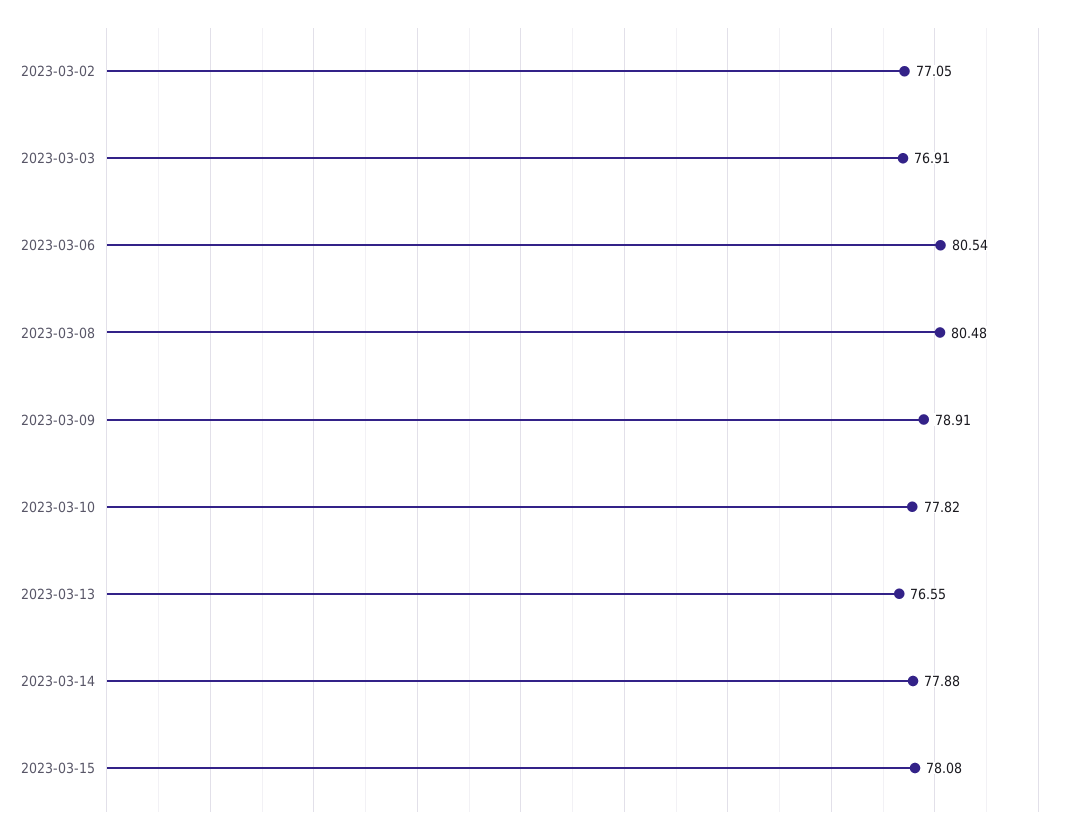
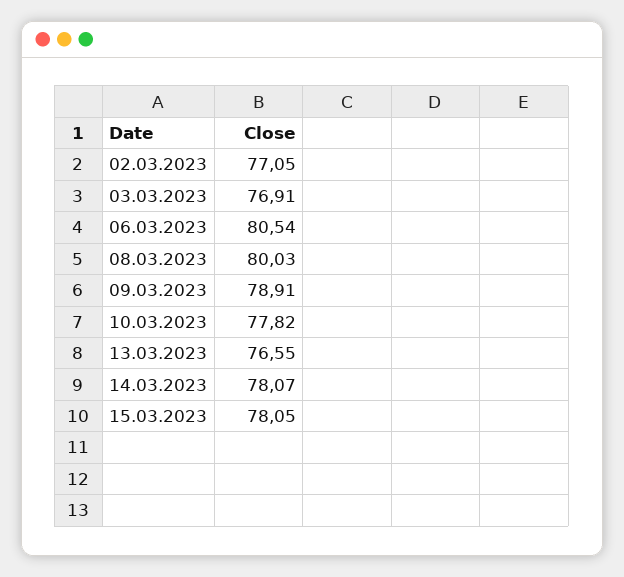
  {
    "2023-03-02": 77.05,
    "2023-03-03": 76.91,
    "2023-03-06": 80.54,
-   "2023-03-08": 80.48,
+   "2023-03-08": 80.03,
    "2023-03-09": 78.91,
    "2023-03-10": 77.82,
    "2023-03-13": 76.55,
-   "2023-03-14": 77.88,
+   "2023-03-14": 78.07,
-   "2023-03-15": 78.08
+   "2023-03-15": 78.05
  }

